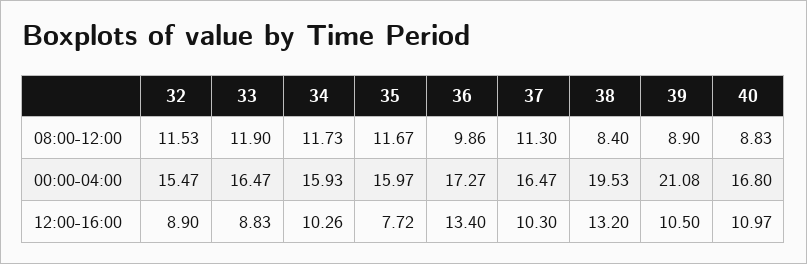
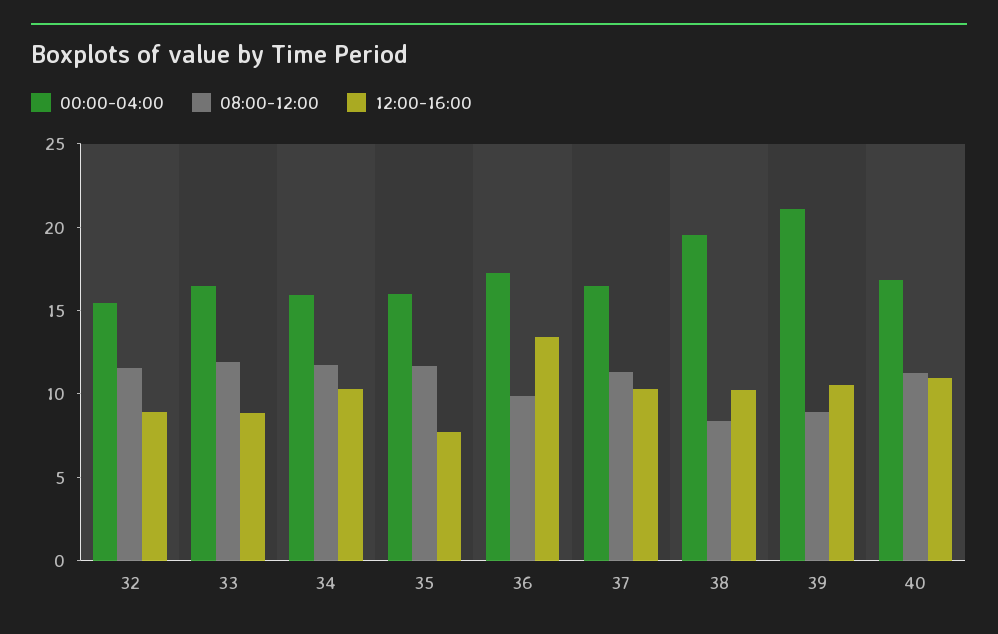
  {
    "08:00-12:00": {
      "32": 11.53,
      "33": 11.9,
      "34": 11.73,
      "35": 11.67,
      "36": 9.86,
      "37": 11.3,
      "38": 8.4,
      "39": 8.9,
-     "40": 8.83
+     "40": 11
    },
    "00:00-04:00": {
      "32": 15.47,
      "33": 16.47,
      "34": 15.93,
      "35": 15.97,
      "36": 17.27,
      "37": 16.47,
      "38": 19.53,
      "39": 21.08,
      "40": 16.8
    },
    "12:00-16:00": {
      "32": 8.9,
      "33": 8.83,
      "34": 10.26,
      "35": 7.72,
      "36": 13.4,
      "37": 10.3,
-     "38": 13.2,
+     "38": 10,
      "39": 10.5,
      "40": 10.97
    }
  }

